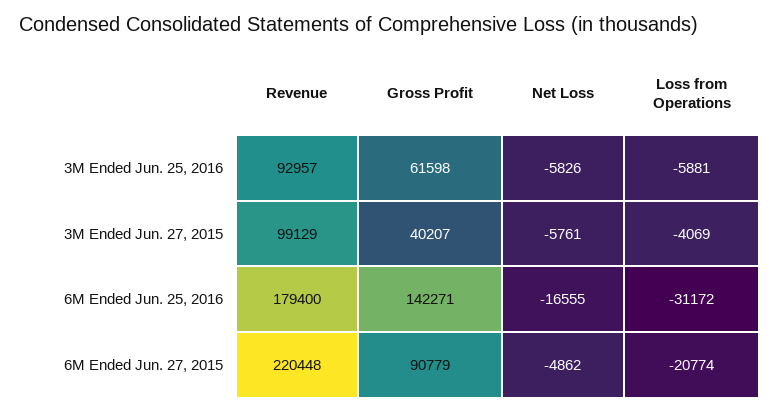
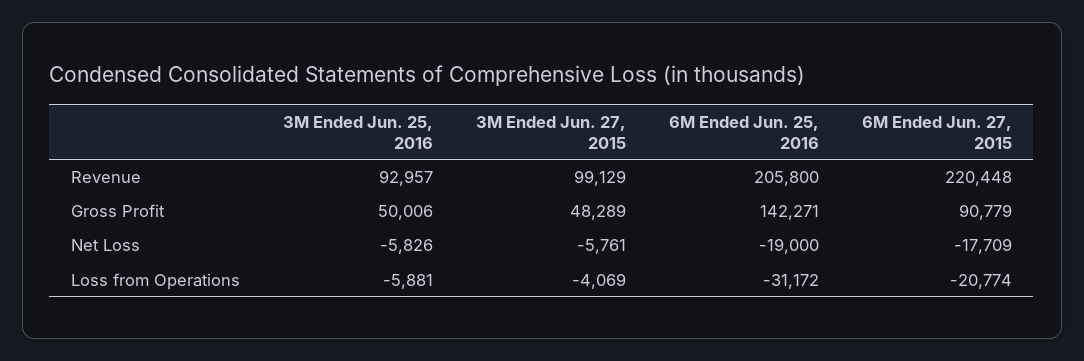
  {
    "Revenue": {
      "3M Ended Jun. 25, 2016": 92957,
      "3M Ended Jun. 27, 2015": 99129,
-     "6M Ended Jun. 25, 2016": 179400,
+     "6M Ended Jun. 25, 2016": 205800,
      "6M Ended Jun. 27, 2015": 220448
    },
    "Gross Profit": {
-     "3M Ended Jun. 25, 2016": 61598,
+     "3M Ended Jun. 25, 2016": 50006,
-     "3M Ended Jun. 27, 2015": 40207,
+     "3M Ended Jun. 27, 2015": 48289,
      "6M Ended Jun. 25, 2016": 142271,
      "6M Ended Jun. 27, 2015": 90779
    },
    "Net Loss": {
      "3M Ended Jun. 25, 2016": -5826,
      "3M Ended Jun. 27, 2015": -5761,
-     "6M Ended Jun. 25, 2016": -16555,
+     "6M Ended Jun. 25, 2016": -19000,
-     "6M Ended Jun. 27, 2015": -4862
+     "6M Ended Jun. 27, 2015": -17709
    },
    "Loss from Operations": {
      "3M Ended Jun. 25, 2016": -5881,
      "3M Ended Jun. 27, 2015": -4069,
      "6M Ended Jun. 25, 2016": -31172,
      "6M Ended Jun. 27, 2015": -20774
    }
  }

